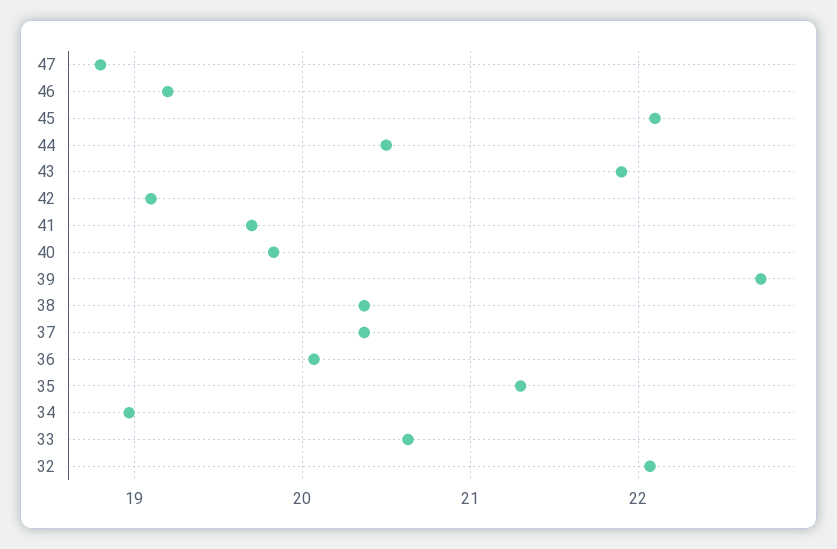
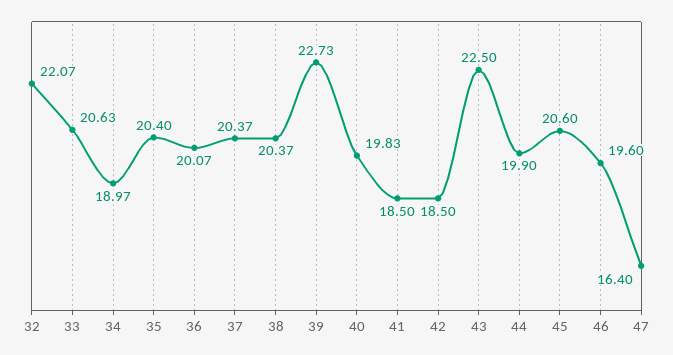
  {
-   "47": 18.8,
+   "47": 16.4,
-   "46": 19.2,
+   "46": 19.6,
-   "45": 22.1,
+   "45": 20.6,
-   "44": 20.5,
+   "44": 19.9,
-   "43": 21.9,
+   "43": 22.5,
-   "42": 19.1,
+   "42": 18.5,
-   "41": 19.7,
+   "41": 18.5,
    "40": 19.83,
    "39": 22.73,
    "38": 20.37,
    "37": 20.37,
    "36": 20.07,
-   "35": 21.3,
+   "35": 20.4,
    "34": 18.97,
    "33": 20.63,
    "32": 22.07
  }

